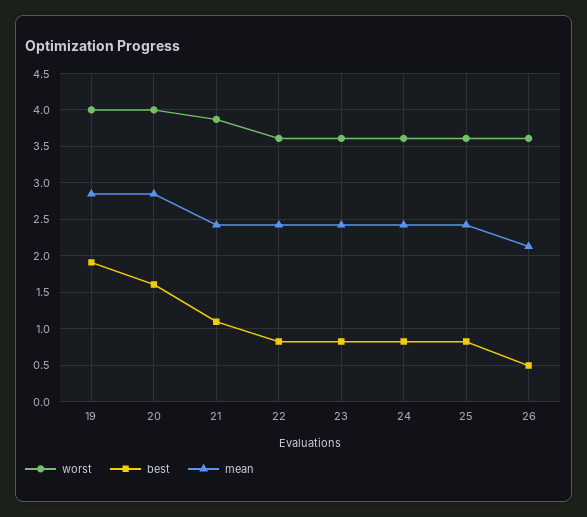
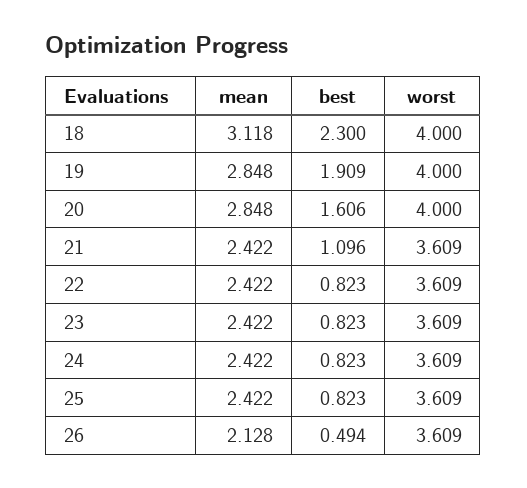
  {
    "worst": {
      "19": 4,
      "20": 4,
-     "21": 3.9,
+     "21": 3.609,
      "22": 3.609,
      "23": 3.609,
      "24": 3.609,
      "25": 3.609,
-     "26": 3.609
+     "26": 3.609,
+     "18": 4
    },
    "best": {
      "19": 1.909,
      "20": 1.606,
      "21": 1.096,
      "22": 0.823,
      "23": 0.823,
      "24": 0.823,
      "25": 0.823,
-     "26": 0.494
+     "26": 0.494,
+     "18": 2.3
    },
    "mean": {
      "19": 2.848,
      "20": 2.848,
      "21": 2.422,
      "22": 2.422,
      "23": 2.422,
      "24": 2.422,
      "25": 2.422,
-     "26": 2.128
+     "26": 2.128,
+     "18": 3.118
    }
  }

